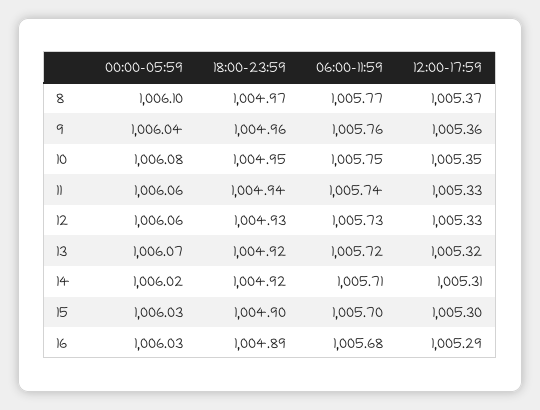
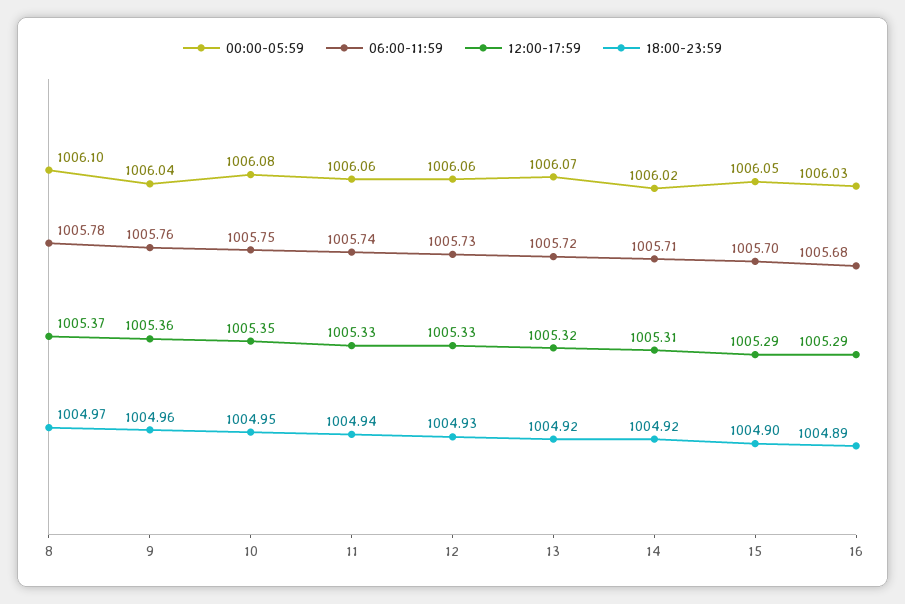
  {
    "00:00-05:59": {
      "8": 1006.1,
      "9": 1006.04,
      "10": 1006.08,
      "11": 1006.06,
      "12": 1006.06,
      "13": 1006.07,
      "14": 1006.02,
-     "15": 1006.03,
+     "15": 1006.05,
      "16": 1006.03
    },
    "18:00-23:59": {
      "8": 1004.97,
      "9": 1004.96,
      "10": 1004.95,
      "11": 1004.94,
      "12": 1004.93,
      "13": 1004.92,
      "14": 1004.92,
      "15": 1004.9,
      "16": 1004.89
    },
    "06:00-11:59": {
-     "8": 1005.77,
+     "8": 1005.78,
      "9": 1005.76,
      "10": 1005.75,
      "11": 1005.74,
      "12": 1005.73,
      "13": 1005.72,
      "14": 1005.71,
      "15": 1005.7,
      "16": 1005.68
    },
    "12:00-17:59": {
      "8": 1005.37,
      "9": 1005.36,
      "10": 1005.35,
      "11": 1005.33,
      "12": 1005.33,
      "13": 1005.32,
      "14": 1005.31,
-     "15": 1005.3,
+     "15": 1005.29,
      "16": 1005.29
    }
  }

